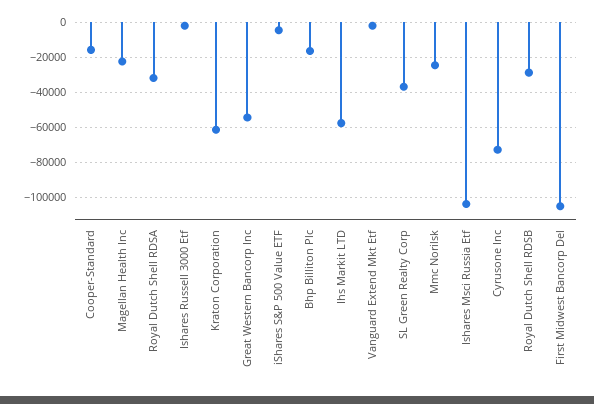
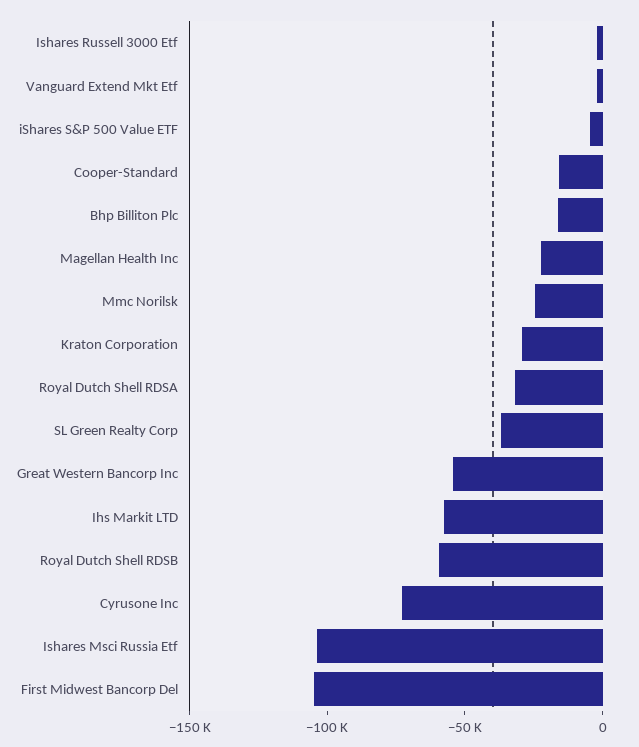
  {
    "Cooper-Standard": -15000,
    "Magellan Health Inc": -20000,
    "Royal Dutch Shell RDSA": -30000,
    "Ishares Russell 3000 Etf": 0,
-   "Kraton Corporation": -60000,
+   "Kraton Corporation": -30000,
    "Great Western Bancorp Inc": -55000,
    "iShares S&P 500 Value ETF": -5000,
    "Bhp Billiton Plc": -15000,
    "Ihs Markit LTD": -60000,
    "Vanguard Extend Mkt Etf": 0,
    "SL Green Realty Corp": -35000,
    "Mmc Norilsk": -25000,
    "Ishares Msci Russia Etf": -105000,
    "Cyrusone Inc": -75000,
-   "Royal Dutch Shell RDSB": -30000,
+   "Royal Dutch Shell RDSB": -60000,
    "First Midwest Bancorp Del": -105000
  }

